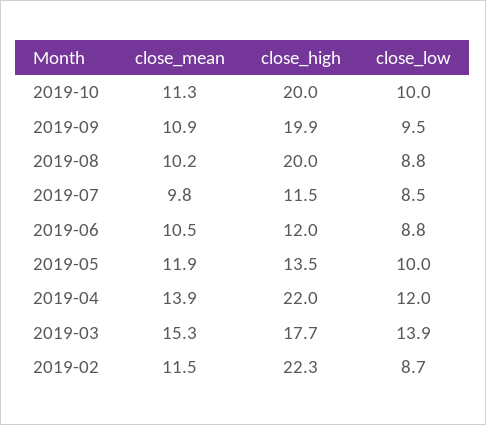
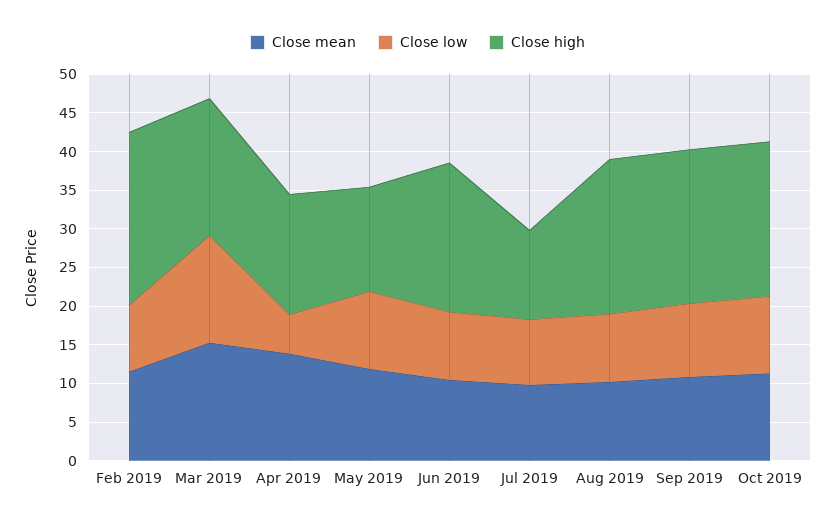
  {
    "close_mean": {
      "2019-10": 11.3,
      "2019-09": 10.9,
      "2019-08": 10.2,
      "2019-07": 9.8,
      "2019-06": 10.5,
      "2019-05": 11.9,
      "2019-04": 13.9,
      "2019-03": 15.3,
      "2019-02": 11.5
    },
    "close_high": {
      "2019-10": 20,
      "2019-09": 19.9,
      "2019-08": 20,
      "2019-07": 11.5,
-     "2019-06": 12,
+     "2019-06": 20,
      "2019-05": 13.5,
-     "2019-04": 22,
+     "2019-04": 15,
      "2019-03": 17.7,
      "2019-02": 22.3
    },
    "close_low": {
      "2019-10": 10,
      "2019-09": 9.5,
      "2019-08": 8.8,
      "2019-07": 8.5,
      "2019-06": 8.8,
      "2019-05": 10,
-     "2019-04": 12,
+     "2019-04": 5,
      "2019-03": 13.9,
      "2019-02": 8.7
    }
  }

